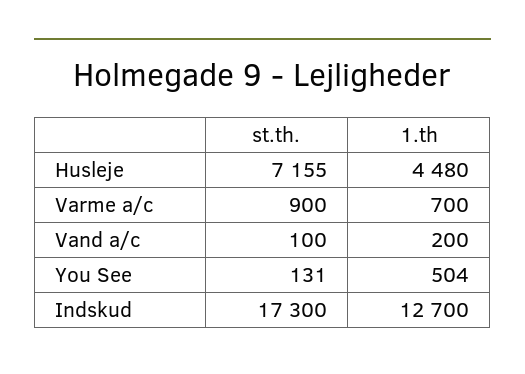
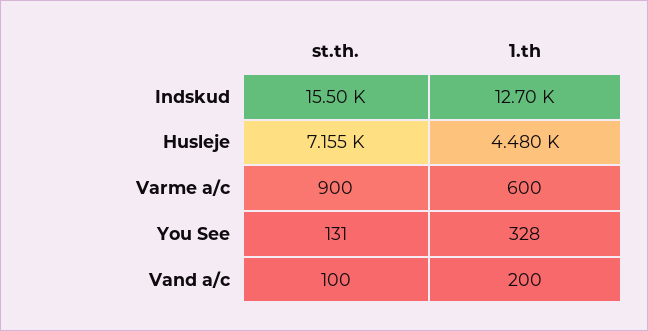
  {
    "st.th.": {
      "Husleje": 7155,
      "Varme a/c": 900,
      "Vand a/c": 100,
      "You See": 131,
-     "Indskud": 17300
+     "Indskud": 15500
    },
    "1.th": {
      "Husleje": 4480,
-     "Varme a/c": 700,
+     "Varme a/c": 600,
      "Vand a/c": 200,
-     "You See": 504,
+     "You See": 328,
      "Indskud": 12700
    }
  }

